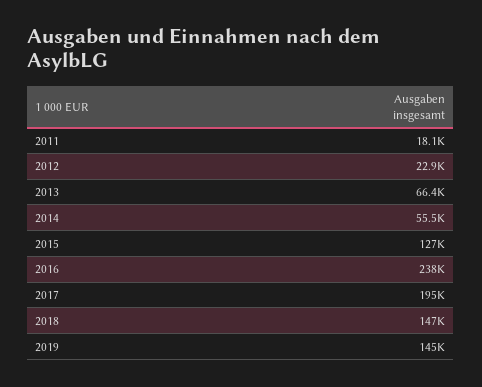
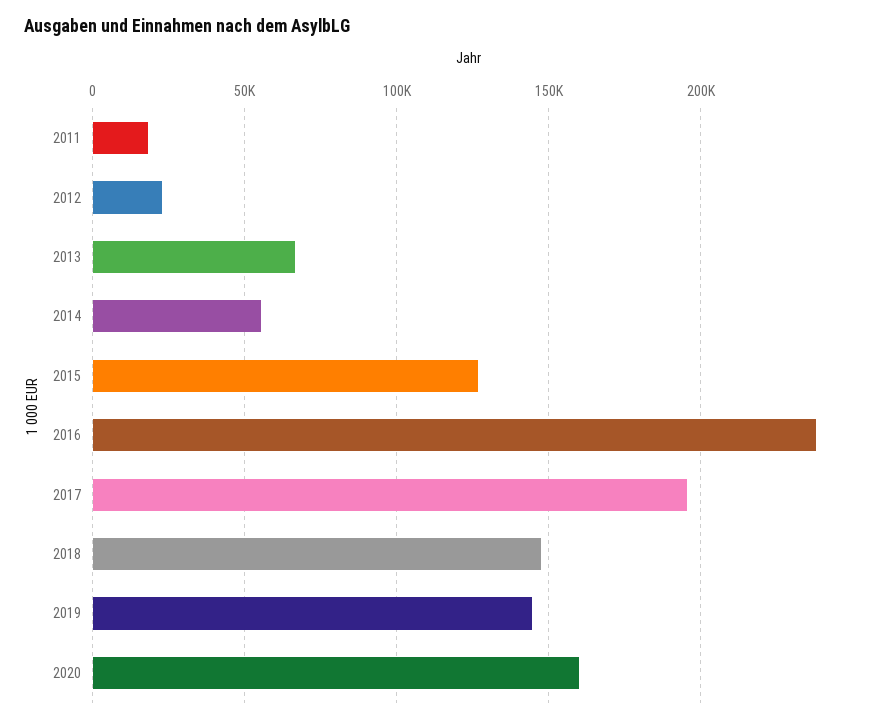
  {
    "2011": 18100,
    "2012": 22900,
    "2013": 66400,
    "2014": 55500,
    "2015": 127000,
    "2016": 238000,
    "2017": 195000,
    "2018": 147000,
-   "2019": 145000
+   "2019": 145000,
+   "2020": 160000
  }

